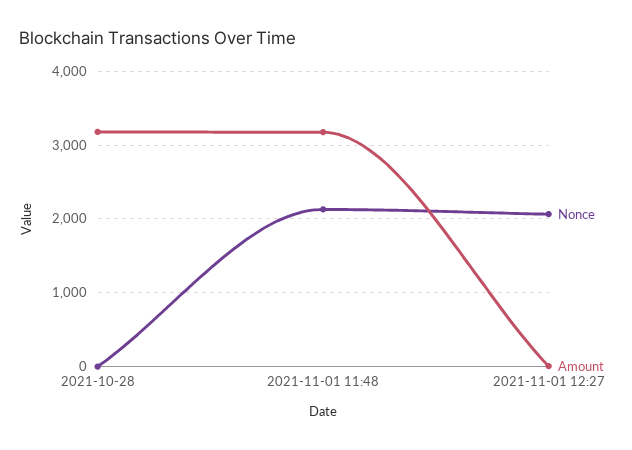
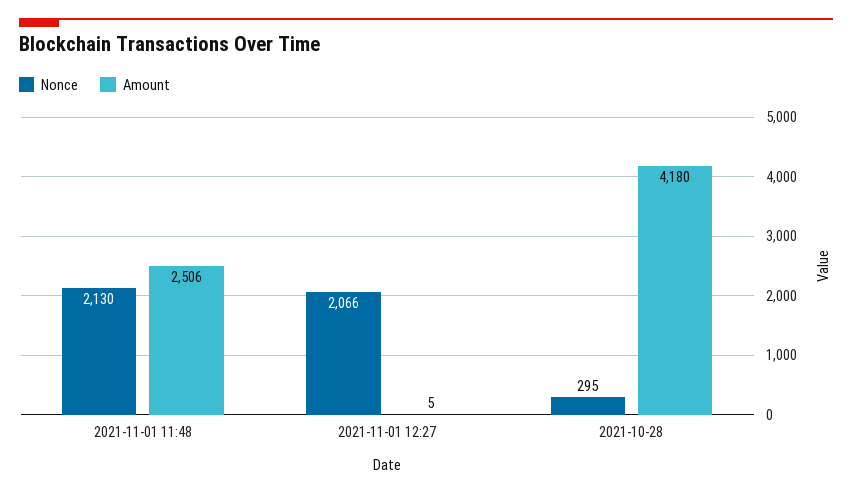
  {
    "Nonce": {
-     "2021-10-28": 0,
+     "2021-10-28": 295,
      "2021-11-01 11:48": 2130,
      "2021-11-01 12:27": 2066
    },
    "Amount": {
-     "2021-10-28": 3200,
+     "2021-10-28": 4180,
-     "2021-11-01 11:48": 3200,
+     "2021-11-01 11:48": 2506,
      "2021-11-01 12:27": 5
    }
  }

